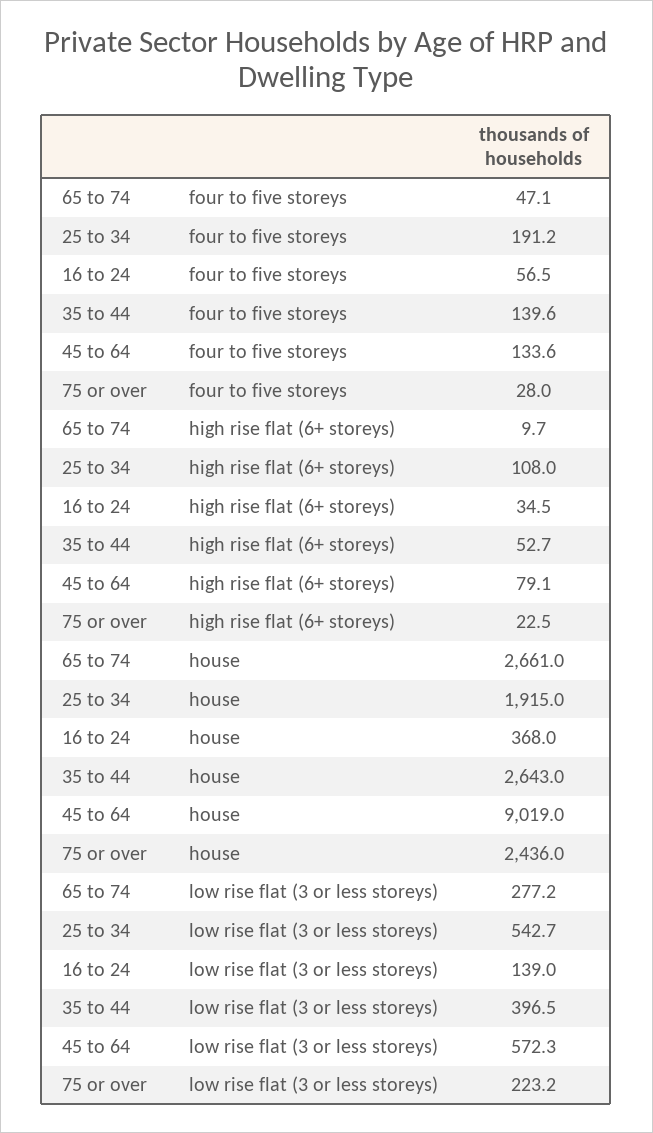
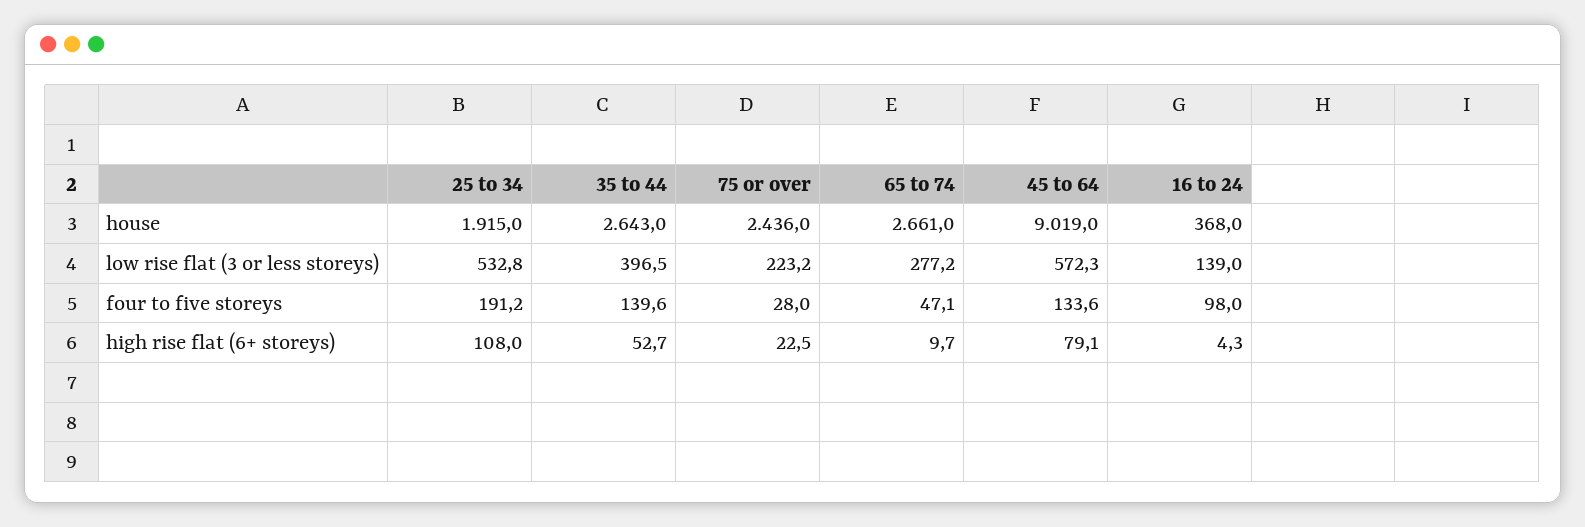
  {
    "65 to 74": {
      "four to five storeys": 47.1,
      "high rise flat (6+ storeys)": 9.7,
      "house": 2661,
      "low rise flat (3 or less storeys)": 277.2
    },
    "25 to 34": {
      "four to five storeys": 191.2,
      "high rise flat (6+ storeys)": 108,
      "house": 1915,
-     "low rise flat (3 or less storeys)": 542.7
+     "low rise flat (3 or less storeys)": 532.8
    },
    "16 to 24": {
-     "four to five storeys": 56.5,
+     "four to five storeys": 98,
-     "high rise flat (6+ storeys)": 34.5,
+     "high rise flat (6+ storeys)": 4.3,
      "house": 368,
      "low rise flat (3 or less storeys)": 139
    },
    "35 to 44": {
      "four to five storeys": 139.6,
      "high rise flat (6+ storeys)": 52.7,
      "house": 2643,
      "low rise flat (3 or less storeys)": 396.5
    },
    "45 to 64": {
      "four to five storeys": 133.6,
      "high rise flat (6+ storeys)": 79.1,
      "house": 9019,
      "low rise flat (3 or less storeys)": 572.3
    },
    "75 or over": {
      "four to five storeys": 28,
      "high rise flat (6+ storeys)": 22.5,
      "house": 2436,
      "low rise flat (3 or less storeys)": 223.2
    }
  }

